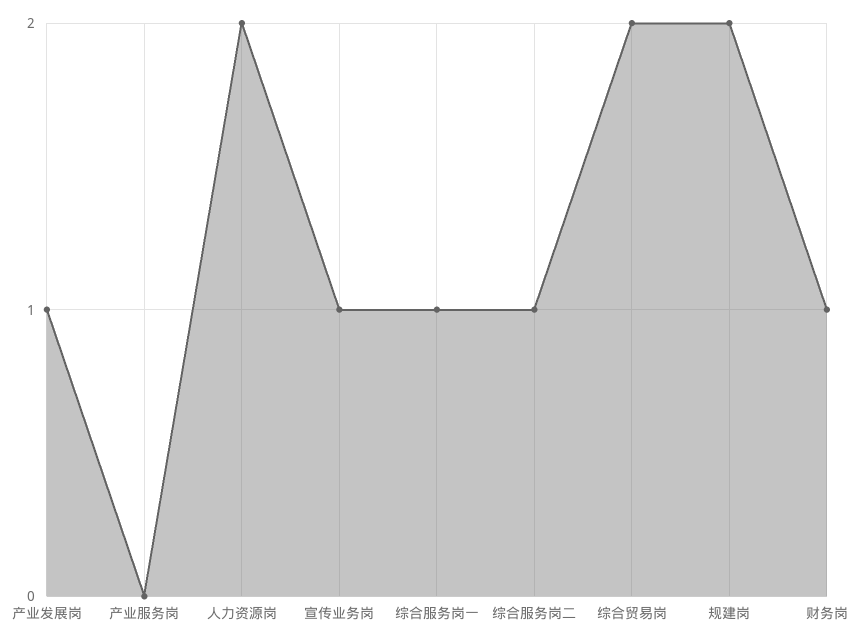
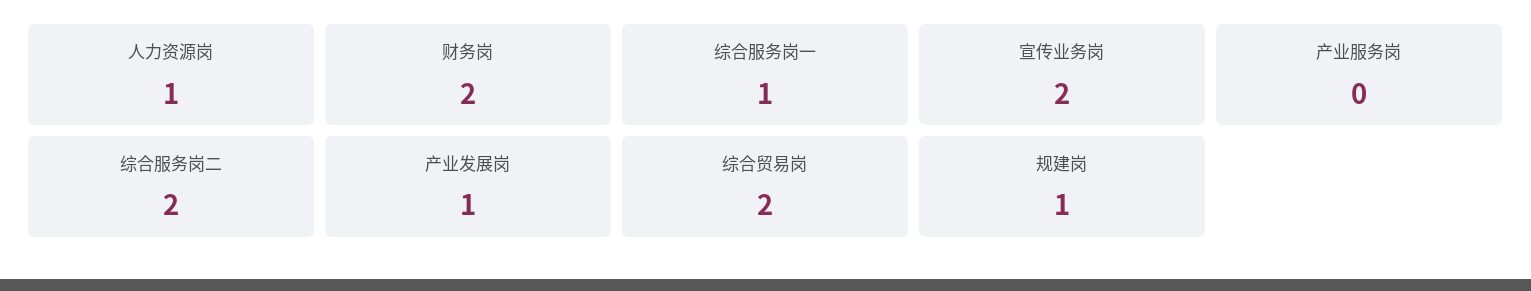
  {
    "产业发展岗": 1,
    "产业服务岗": 0,
-   "人力资源岗": 2,
+   "人力资源岗": 1,
-   "宣传业务岗": 1,
+   "宣传业务岗": 2,
    "综合服务岗一": 1,
-   "综合服务岗二": 1,
+   "综合服务岗二": 2,
    "综合贸易岗": 2,
-   "规建岗": 2,
+   "规建岗": 1,
-   "财务岗": 1
+   "财务岗": 2
  }

